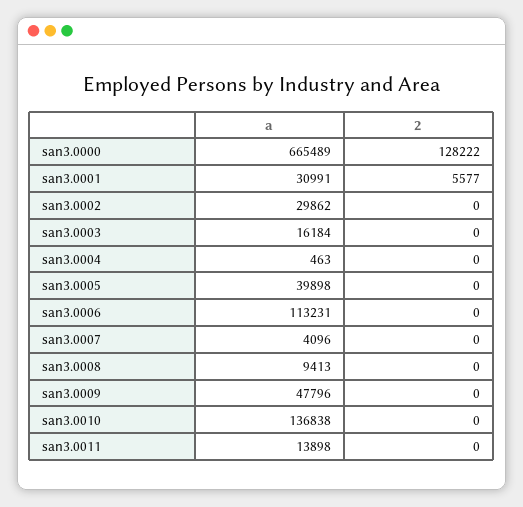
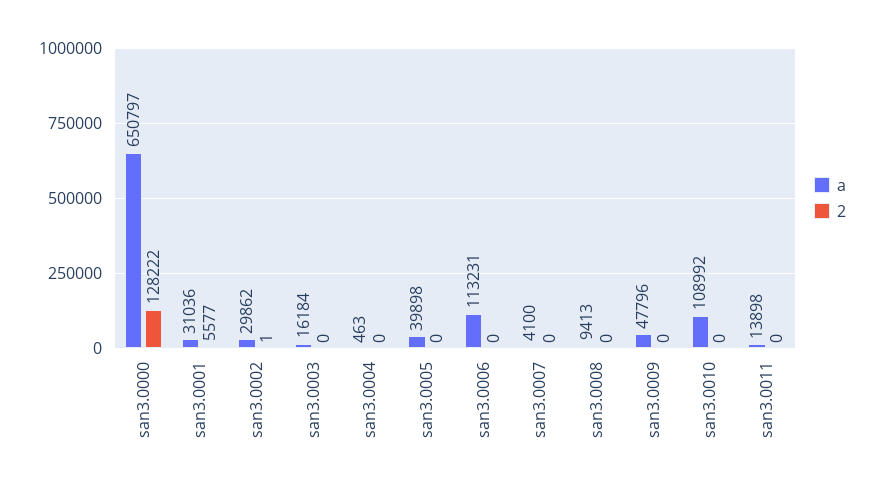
  {
    "a": {
-     "san3.0000": 665489,
+     "san3.0000": 650797,
-     "san3.0001": 30991,
+     "san3.0001": 31036,
      "san3.0002": 29862,
      "san3.0003": 16184,
      "san3.0004": 463,
      "san3.0005": 39898,
      "san3.0006": 113231,
-     "san3.0007": 4096,
+     "san3.0007": 4100,
      "san3.0008": 9413,
      "san3.0009": 47796,
-     "san3.0010": 136838,
+     "san3.0010": 108992,
      "san3.0011": 13898
    },
    "2": {
      "san3.0000": 128222,
      "san3.0001": 5577,
-     "san3.0002": 0,
+     "san3.0002": 1,
      "san3.0003": 0,
      "san3.0004": 0,
      "san3.0005": 0,
      "san3.0006": 0,
      "san3.0007": 0,
      "san3.0008": 0,
      "san3.0009": 0,
      "san3.0010": 0,
      "san3.0011": 0
    }
  }

